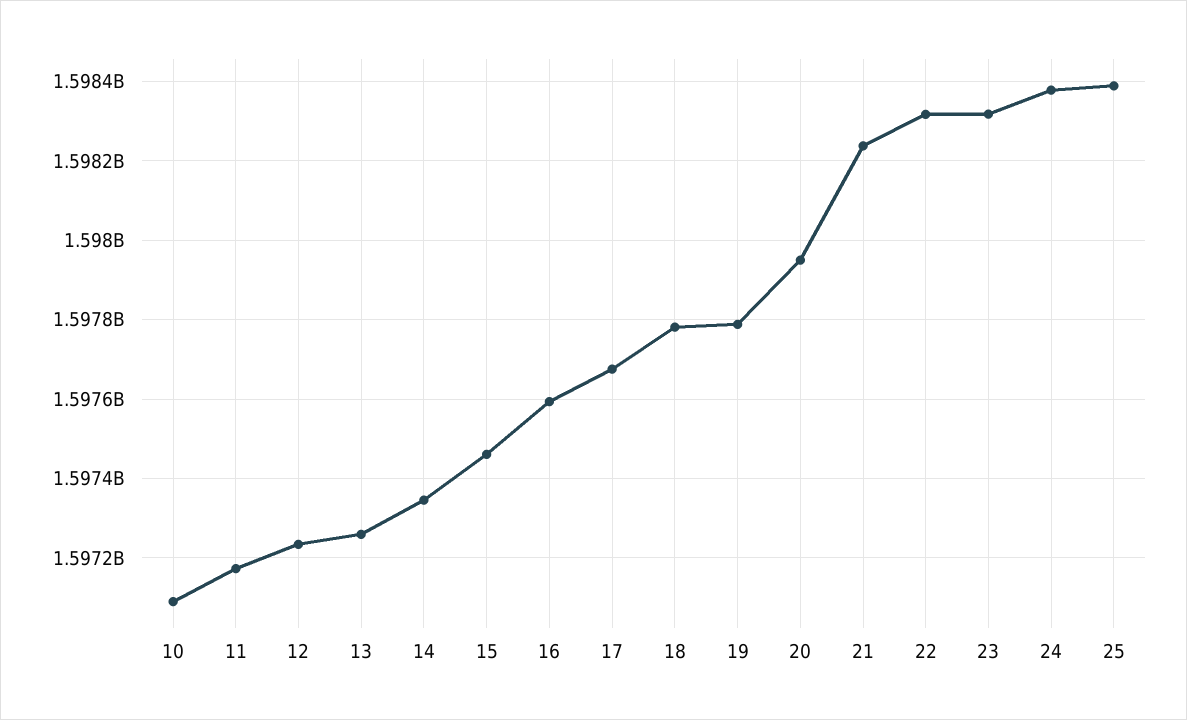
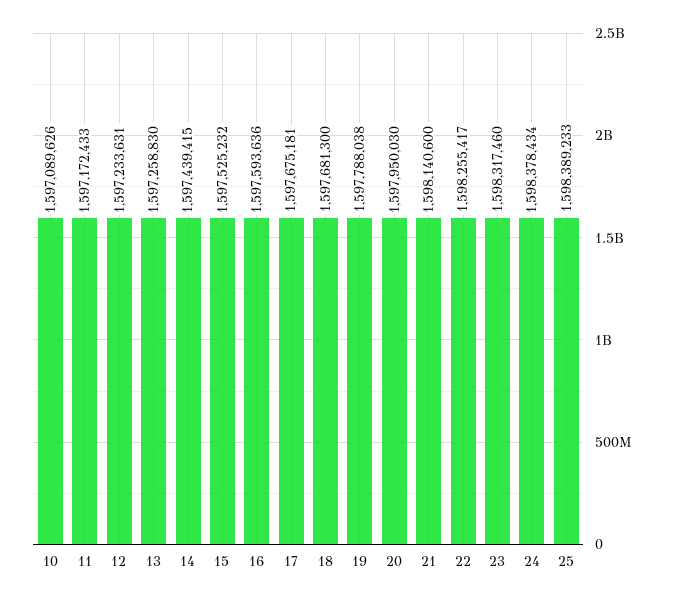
  {
    "10": 1597089626,
    "11": 1597172433,
    "12": 1597233631,
    "13": 1597258830,
-   "14": 1597340000,
+   "14": 1597439415,
-   "15": 1597460000,
+   "15": 1597525232,
    "16": 1597593636,
    "17": 1597675181,
-   "18": 1597780000,
+   "18": 1597681300,
    "19": 1597788038,
    "20": 1597950030,
-   "21": 1598240000,
+   "21": 1598140600,
-   "22": 1598320000,
+   "22": 1598255417,
    "23": 1598317460,
    "24": 1598378434,
    "25": 1598389233
  }

